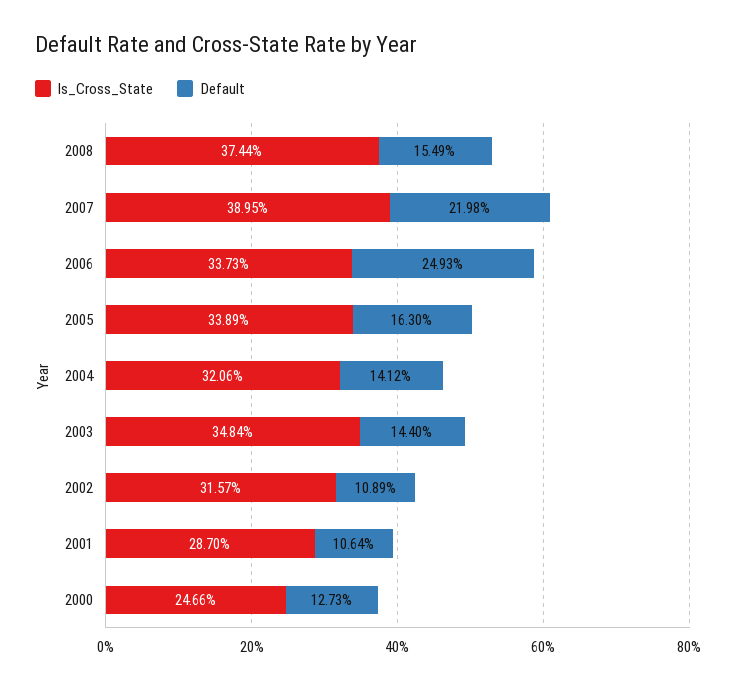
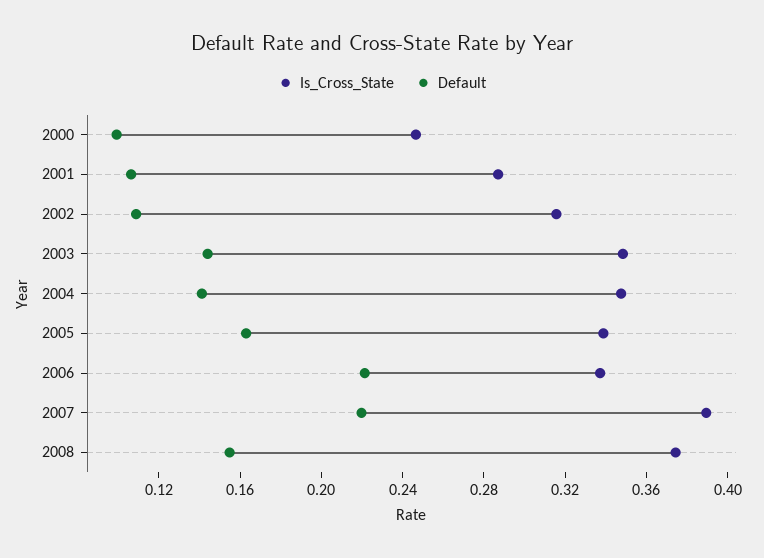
  {
    "Is_Cross_State": {
      "2008": 0.3744,
      "2007": 0.3895,
      "2006": 0.3373,
      "2005": 0.3389,
-     "2004": 0.3206,
+     "2004": 0.35,
      "2003": 0.3484,
      "2002": 0.3157,
      "2001": 0.287,
      "2000": 0.2466
    },
    "Default": {
      "2008": 0.1549,
      "2007": 0.2198,
-     "2006": 0.2493,
+     "2006": 0.22,
      "2005": 0.163,
      "2004": 0.1412,
      "2003": 0.144,
      "2002": 0.1089,
      "2001": 0.1064,
-     "2000": 0.1273
+     "2000": 0.1
    }
  }

